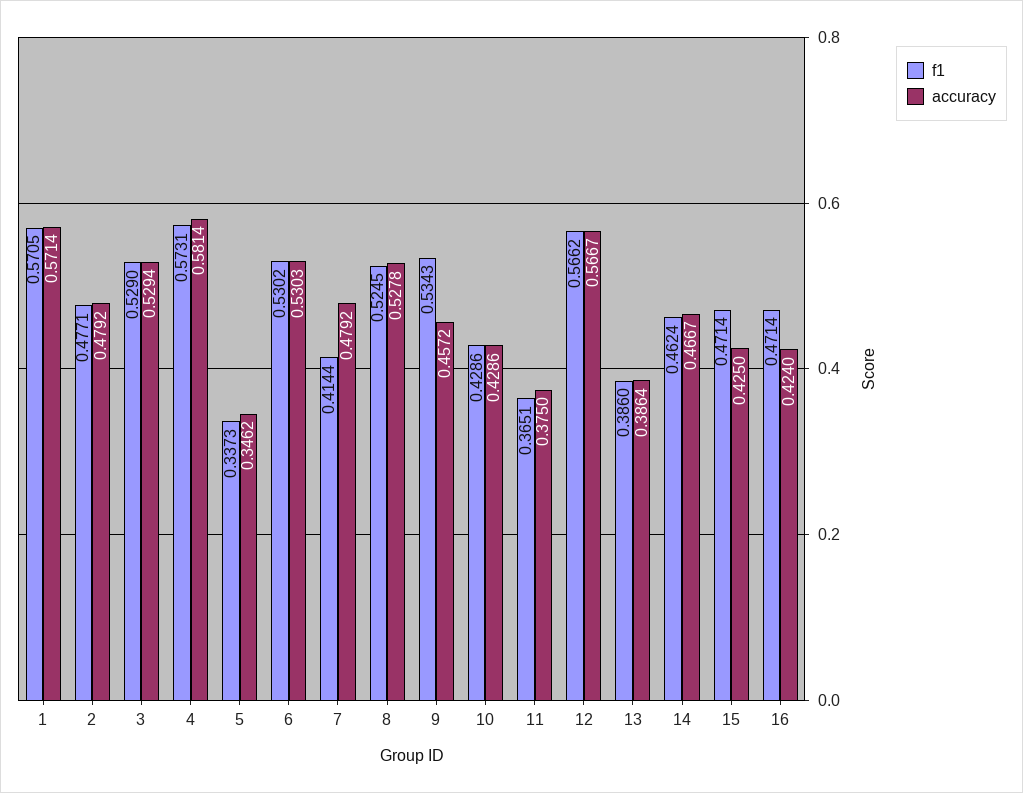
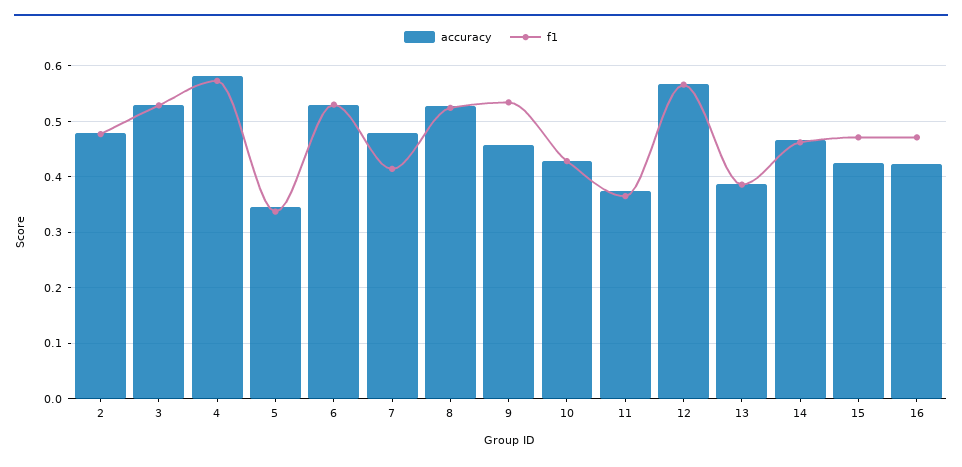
  {
    "f1": {
-     "1": 0.5705,
      "2": 0.4771,
      "3": 0.529,
      "4": 0.5731,
      "5": 0.3373,
      "6": 0.5302,
      "7": 0.4144,
      "8": 0.5245,
      "9": 0.5343,
      "10": 0.4286,
      "11": 0.3651,
      "12": 0.5662,
      "13": 0.386,
      "14": 0.4624,
      "15": 0.4714,
      "16": 0.4714
    },
    "accuracy": {
-     "1": 0.5714,
      "2": 0.4792,
      "3": 0.5294,
      "4": 0.5814,
      "5": 0.3462,
      "6": 0.5303,
      "7": 0.4792,
      "8": 0.5278,
      "9": 0.4572,
      "10": 0.4286,
      "11": 0.375,
      "12": 0.5667,
      "13": 0.3864,
      "14": 0.4667,
      "15": 0.425,
      "16": 0.424
    }
  }

